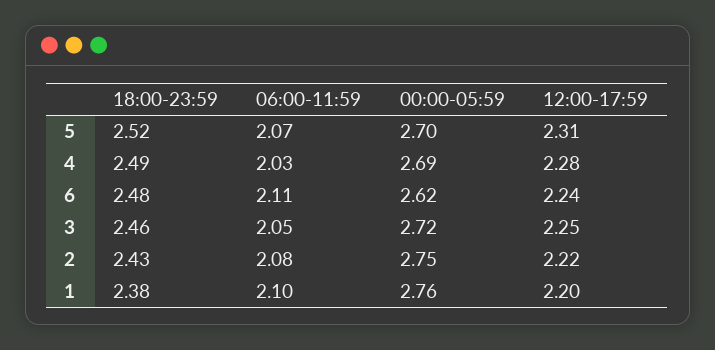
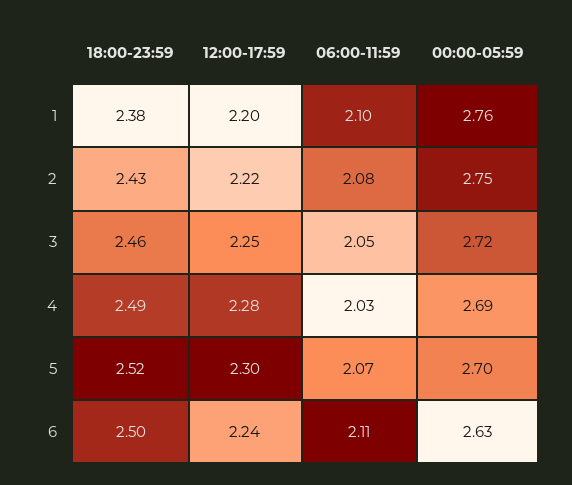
  {
    "18:00-23:59": {
      "5": 2.52,
      "4": 2.49,
-     "6": 2.48,
+     "6": 2.5,
      "3": 2.46,
      "2": 2.43,
      "1": 2.38
    },
    "06:00-11:59": {
      "5": 2.07,
      "4": 2.03,
      "6": 2.11,
      "3": 2.05,
      "2": 2.08,
      "1": 2.1
    },
    "00:00-05:59": {
      "5": 2.7,
      "4": 2.69,
-     "6": 2.62,
+     "6": 2.63,
      "3": 2.72,
      "2": 2.75,
      "1": 2.76
    },
    "12:00-17:59": {
-     "5": 2.31,
+     "5": 2.3,
      "4": 2.28,
      "6": 2.24,
      "3": 2.25,
      "2": 2.22,
      "1": 2.2
    }
  }

